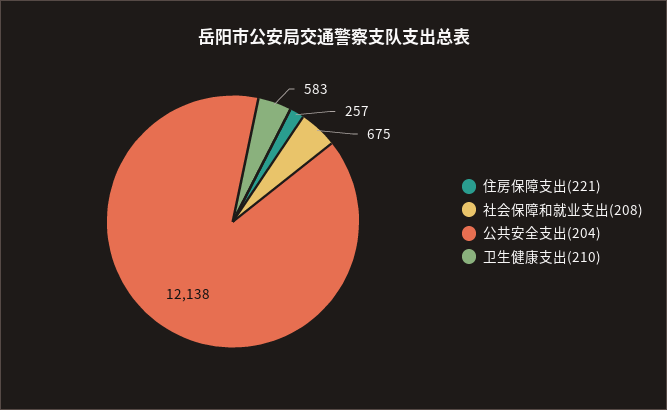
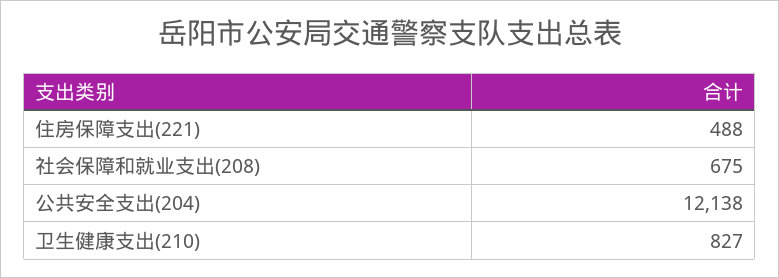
  {
-   "住房保障支出(221)": 257,
+   "住房保障支出(221)": 488,
    "社会保障和就业支出(208)": 675,
    "公共安全支出(204)": 12138,
-   "卫生健康支出(210)": 583
+   "卫生健康支出(210)": 827
  }

